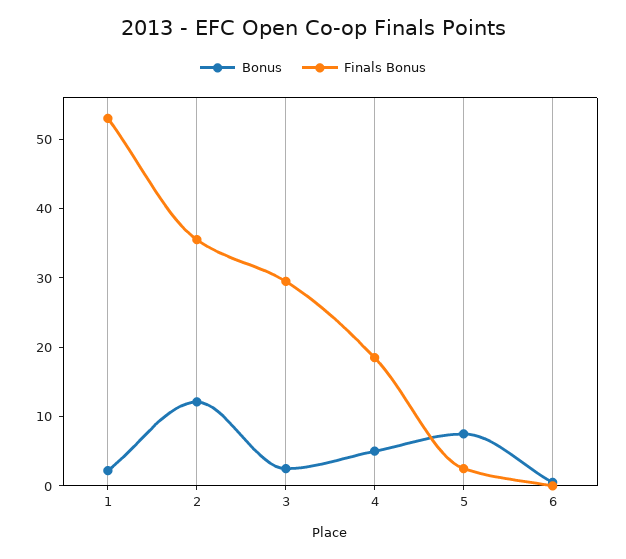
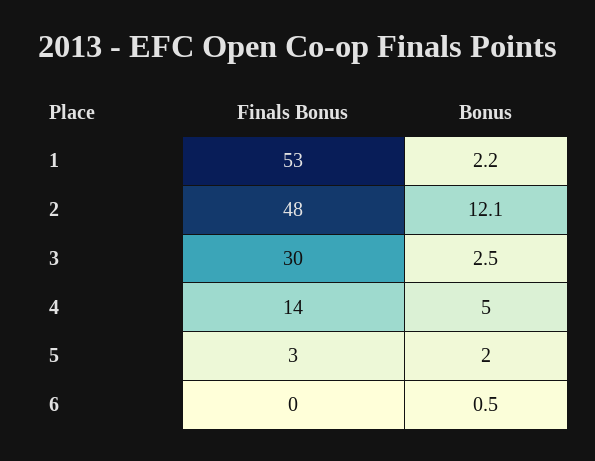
  {
    "Bonus": {
      "1": 2.2,
      "2": 12.1,
      "3": 2.5,
      "4": 5,
-     "5": 8,
+     "5": 2,
      "6": 0.5
    },
    "Finals Bonus": {
      "1": 53,
-     "2": 36,
+     "2": 48,
      "3": 30,
-     "4": 18,
+     "4": 14,
      "5": 3,
      "6": 0
    }
  }

